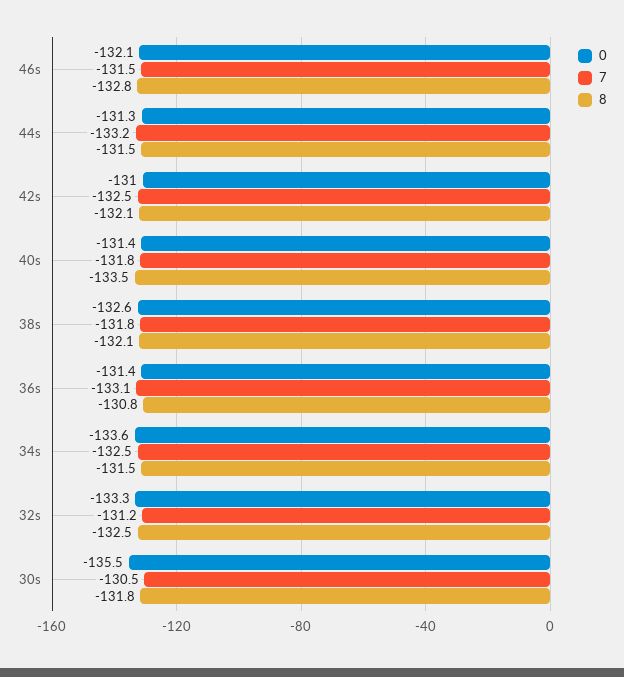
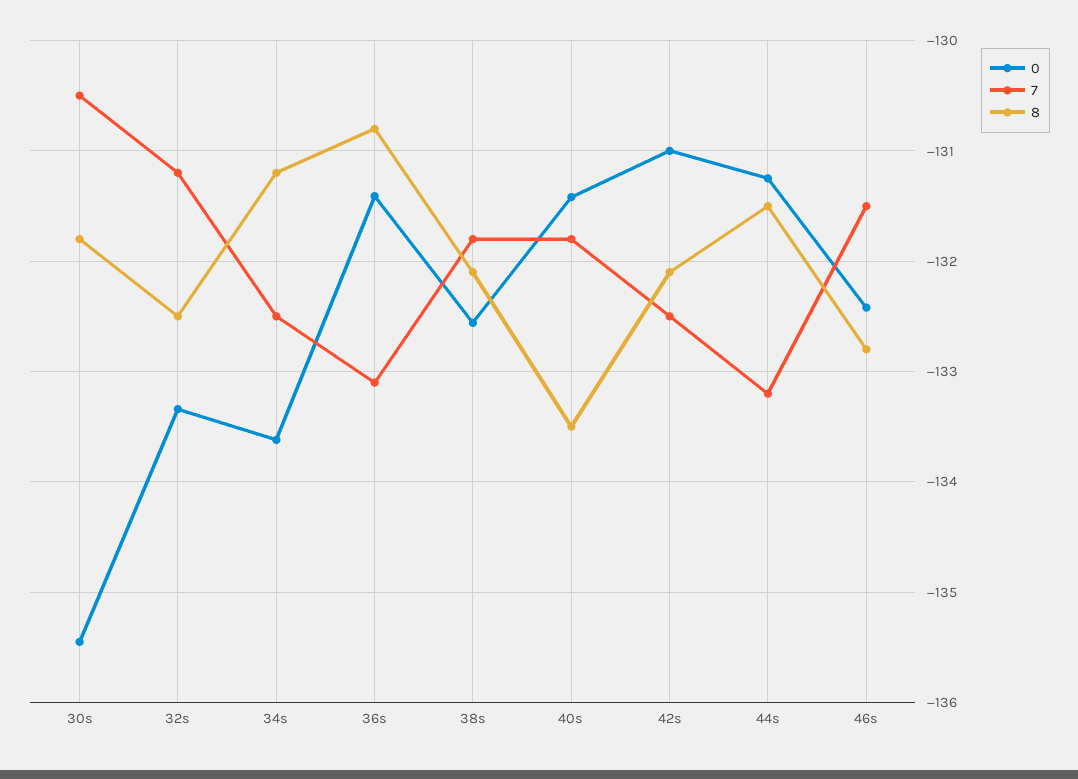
  {
    "0": {
-     "46s": -132.1,
+     "46s": -132.4,
      "44s": -131.3,
      "42s": -131,
      "40s": -131.4,
      "38s": -132.6,
      "36s": -131.4,
      "34s": -133.6,
      "32s": -133.3,
      "30s": -135.5
    },
    "7": {
      "46s": -131.5,
      "44s": -133.2,
      "42s": -132.5,
      "40s": -131.8,
      "38s": -131.8,
      "36s": -133.1,
      "34s": -132.5,
      "32s": -131.2,
      "30s": -130.5
    },
    "8": {
      "46s": -132.8,
      "44s": -131.5,
      "42s": -132.1,
      "40s": -133.5,
      "38s": -132.1,
      "36s": -130.8,
-     "34s": -131.5,
+     "34s": -131.2,
      "32s": -132.5,
      "30s": -131.8
    }
  }

